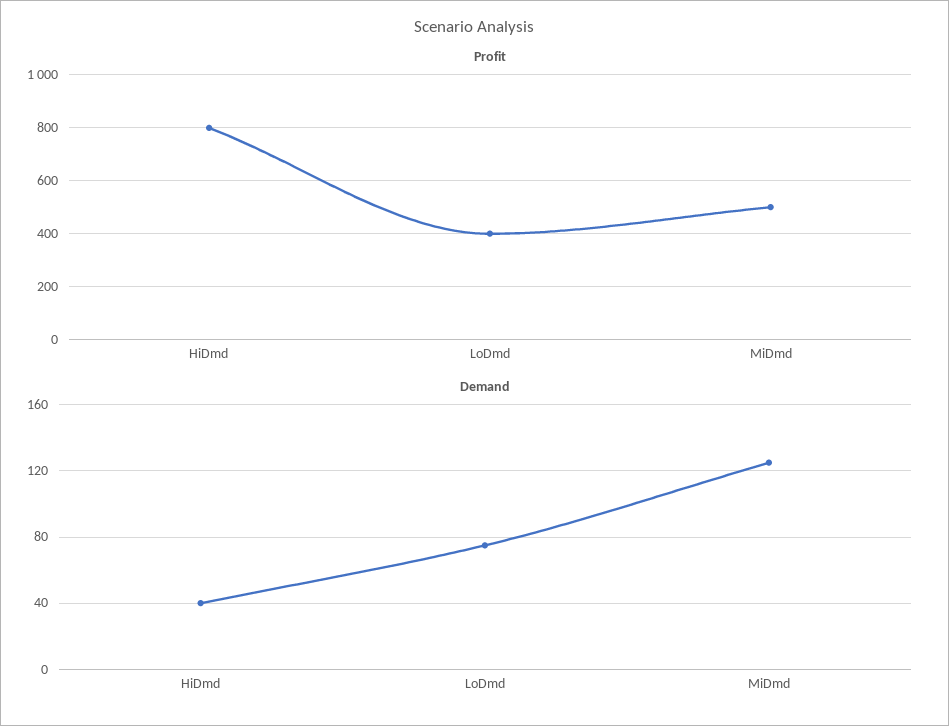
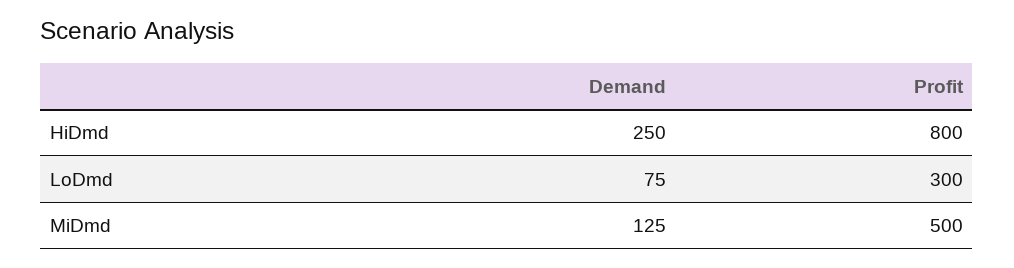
  {
    "Profit": {
      "HiDmd": 800,
-     "LoDmd": 400,
+     "LoDmd": 300,
      "MiDmd": 500
    },
    "Demand": {
-     "HiDmd": 40,
+     "HiDmd": 250,
      "LoDmd": 75,
      "MiDmd": 125
    }
  }

